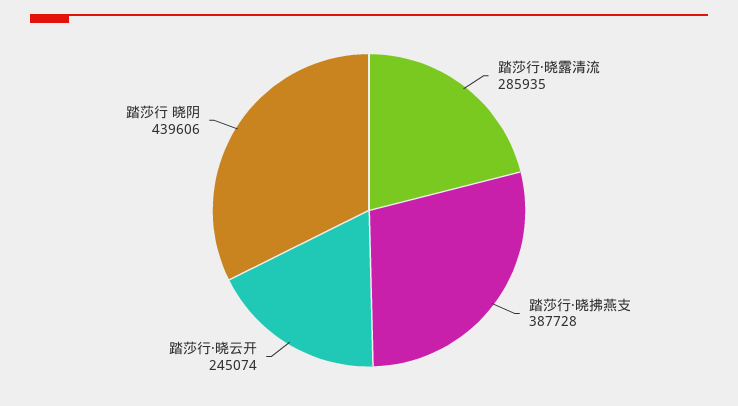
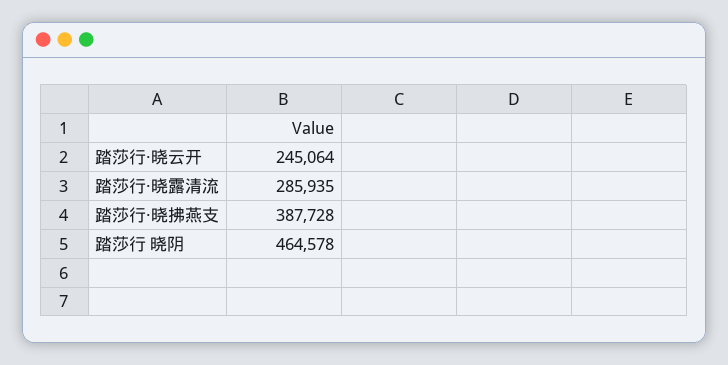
  {
    "踏莎行·晓露清流": 285935,
    "踏莎行·晓拂燕支": 387728,
-   "踏莎行·晓云开": 245074,
+   "踏莎行·晓云开": 245064,
-   "踏莎行 晓阴": 439606
+   "踏莎行 晓阴": 464578
  }

